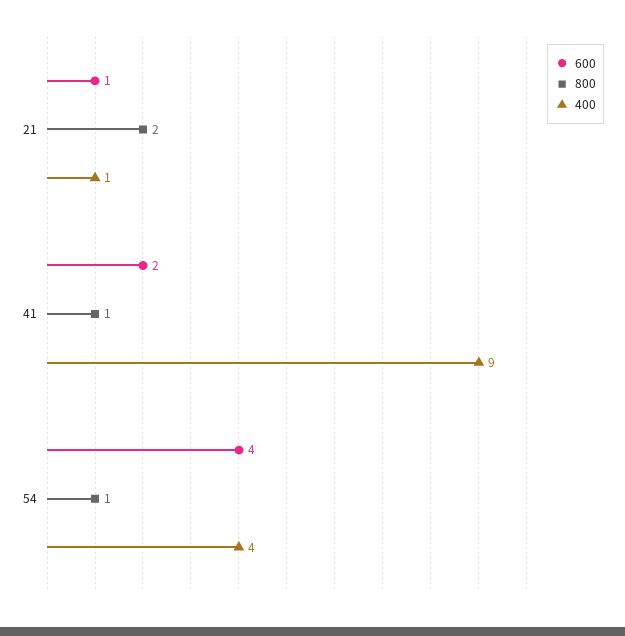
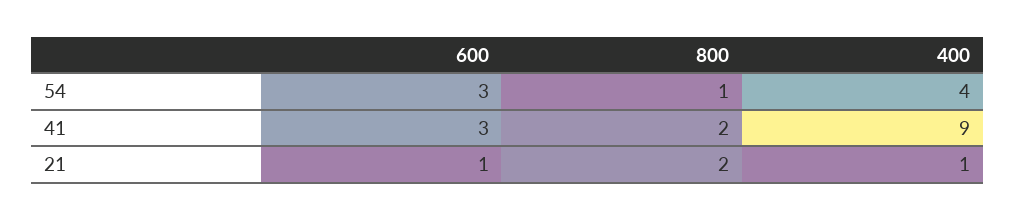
  {
    "600": {
      "21": 1,
-     "41": 2,
+     "41": 3,
-     "54": 4
+     "54": 3
    },
    "800": {
      "21": 2,
-     "41": 1,
+     "41": 2,
      "54": 1
    },
    "400": {
      "21": 1,
      "41": 9,
      "54": 4
    }
  }

